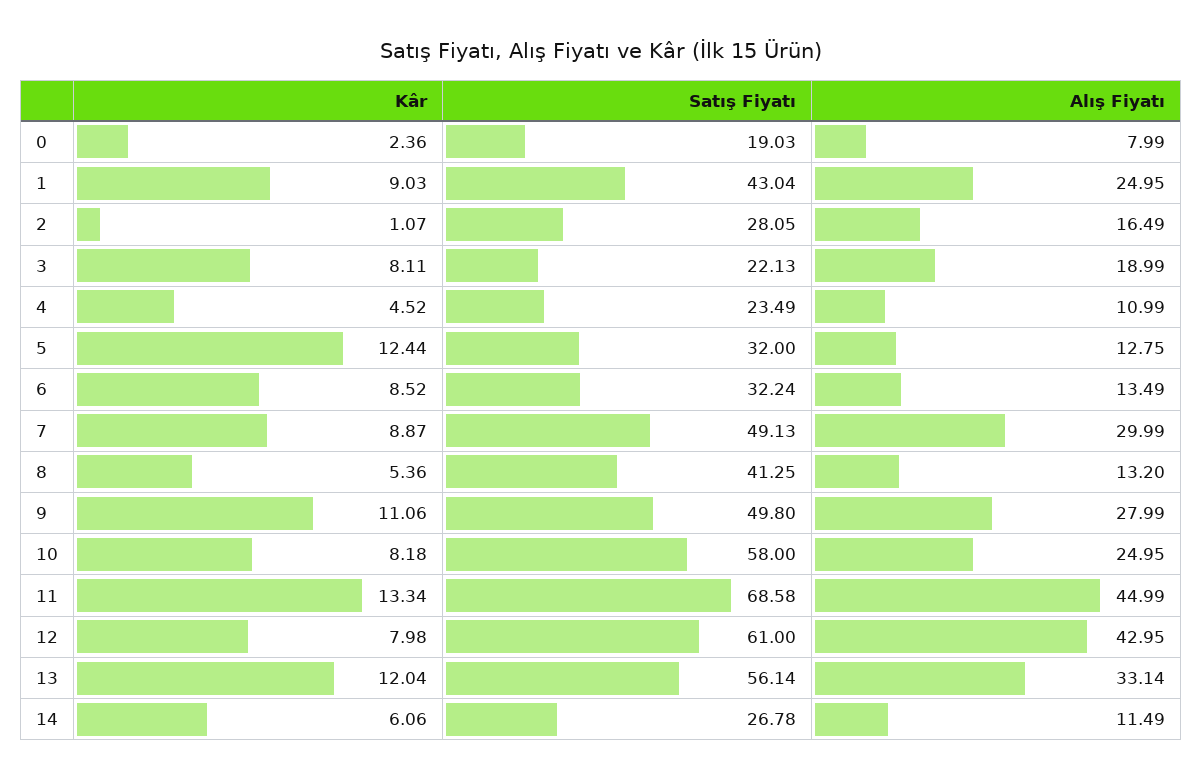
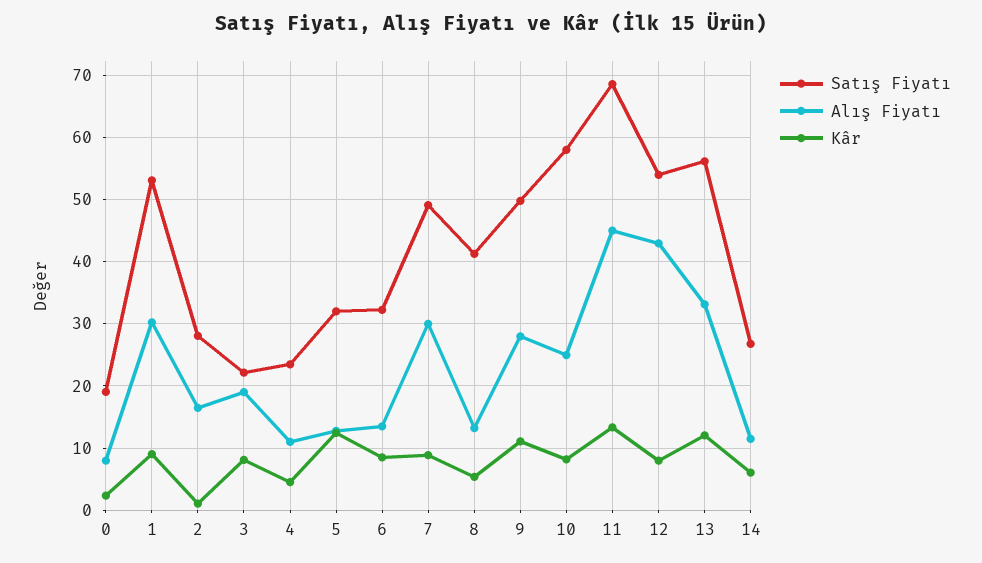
  {
    "Kâr": {
      "0": 2.36,
      "1": 9.03,
      "2": 1.07,
      "3": 8.11,
      "4": 4.52,
      "5": 12.44,
      "6": 8.52,
      "7": 8.87,
      "8": 5.36,
      "9": 11.06,
      "10": 8.18,
      "11": 13.34,
      "12": 7.98,
      "13": 12.04,
      "14": 6.06
    },
    "Satış Fiyatı": {
      "0": 19.03,
-     "1": 43.04,
+     "1": 53,
      "2": 28.05,
      "3": 22.13,
      "4": 23.49,
      "5": 32,
      "6": 32.24,
      "7": 49.13,
      "8": 41.25,
      "9": 49.8,
      "10": 58,
      "11": 68.58,
-     "12": 61,
+     "12": 54,
      "13": 56.14,
      "14": 26.78
    },
    "Alış Fiyatı": {
      "0": 7.99,
-     "1": 24.95,
+     "1": 30,
      "2": 16.49,
      "3": 18.99,
      "4": 10.99,
      "5": 12.75,
      "6": 13.49,
      "7": 29.99,
      "8": 13.2,
      "9": 27.99,
      "10": 24.95,
      "11": 44.99,
      "12": 42.95,
      "13": 33.14,
      "14": 11.49
    }
  }

